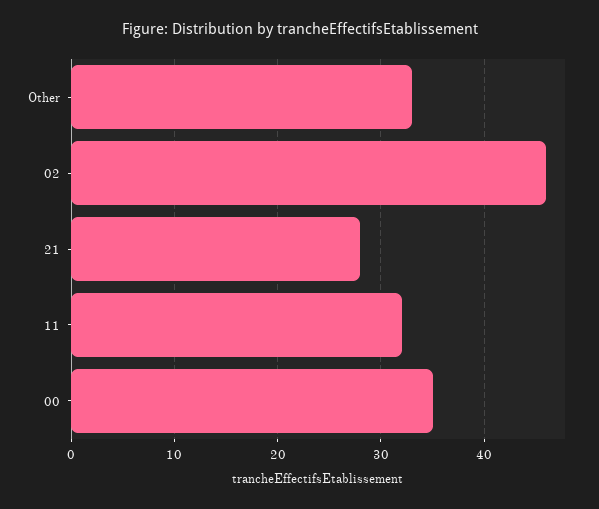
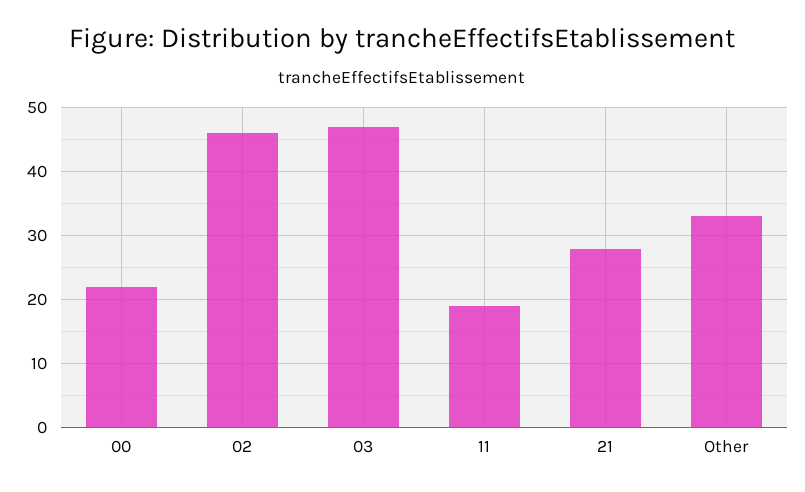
  {
    "Other": 33,
    "02": 46,
    "21": 28,
-   "11": 32,
+   "11": 19,
-   "00": 35
+   "00": 22,
+   "03": 47
  }

